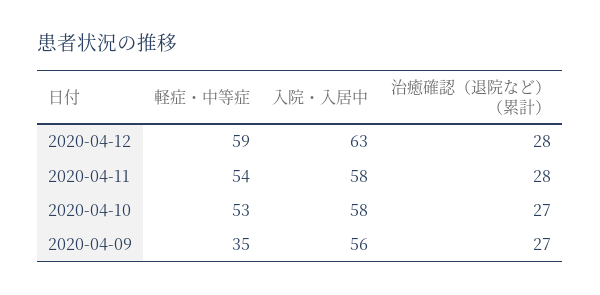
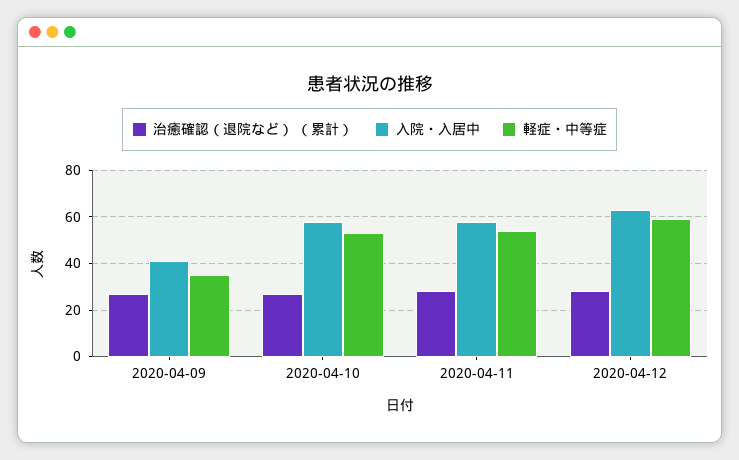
  {
    "軽症・中等症": {
      "2020-04-12": 59,
      "2020-04-11": 54,
      "2020-04-10": 53,
      "2020-04-09": 35
    },
    "入院・入居中": {
      "2020-04-12": 63,
      "2020-04-11": 58,
      "2020-04-10": 58,
-     "2020-04-09": 56
+     "2020-04-09": 40
    },
    "治癒確認（退院など） （累計）": {
      "2020-04-12": 28,
      "2020-04-11": 28,
      "2020-04-10": 27,
      "2020-04-09": 27
    }
  }

